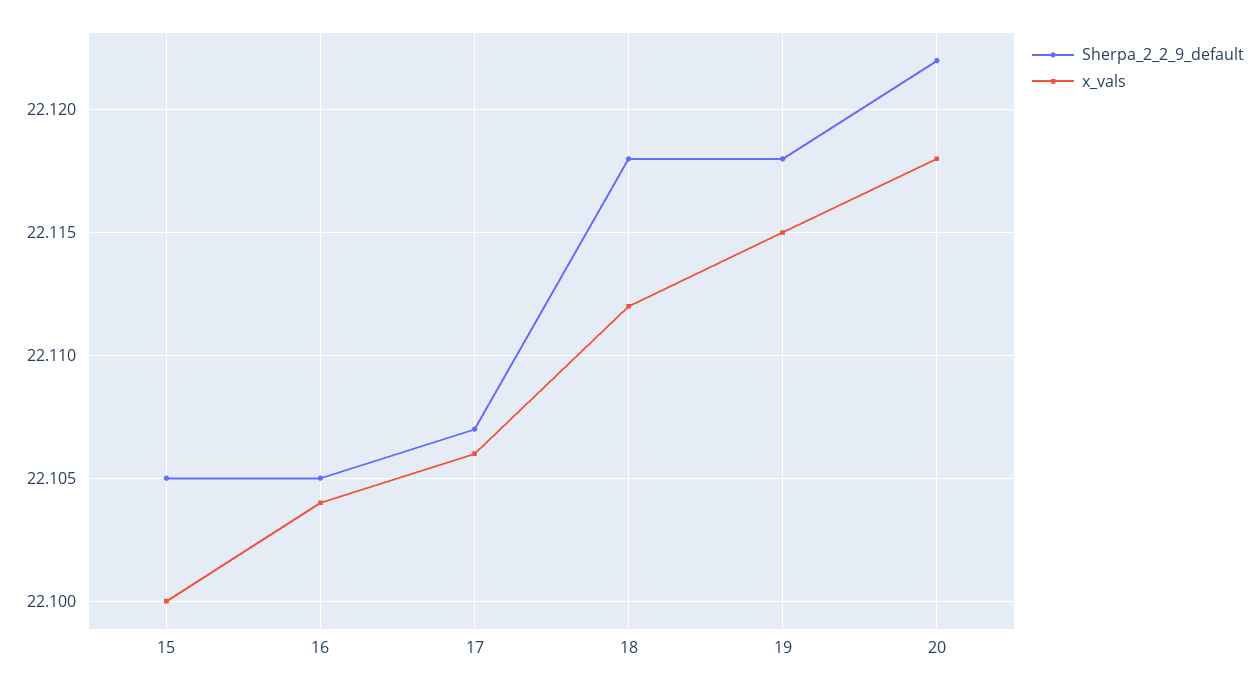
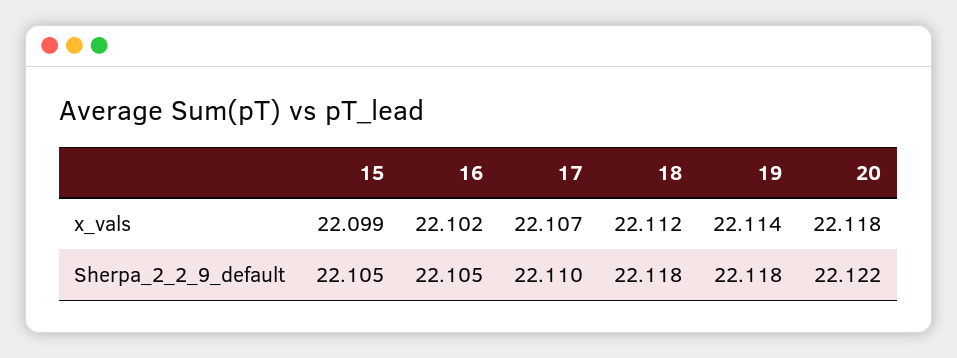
  {
    "Sherpa_2_2_9_default": {
      "15": 22.105,
      "16": 22.105,
-     "17": 22.107,
+     "17": 22.11,
      "18": 22.118,
      "19": 22.118,
      "20": 22.122
    },
    "x_vals": {
-     "15": 22.1,
+     "15": 22.099,
-     "16": 22.104,
+     "16": 22.102,
-     "17": 22.106,
+     "17": 22.107,
      "18": 22.112,
-     "19": 22.115,
+     "19": 22.114,
      "20": 22.118
    }
  }

